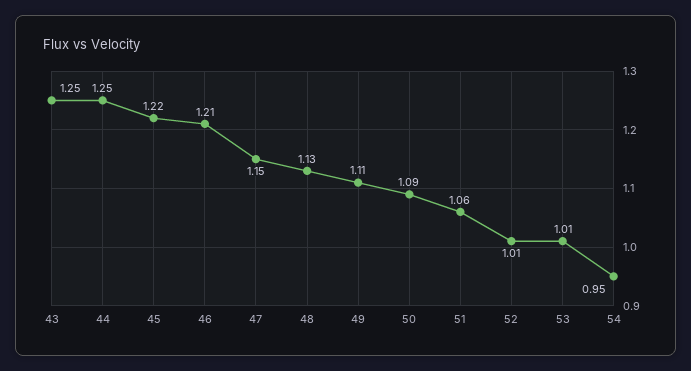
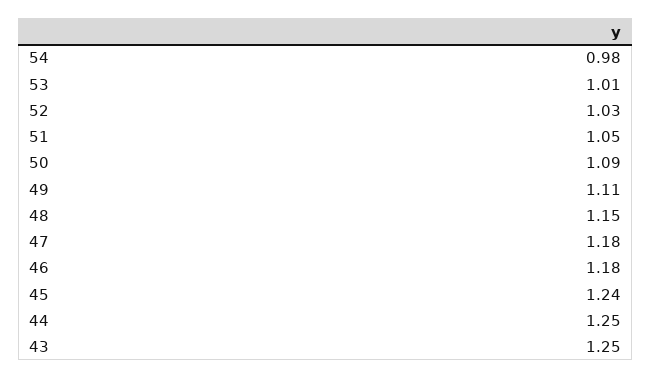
  {
    "43": 1.25,
    "44": 1.25,
-   "45": 1.22,
+   "45": 1.24,
-   "46": 1.21,
+   "46": 1.18,
-   "47": 1.15,
+   "47": 1.18,
-   "48": 1.13,
+   "48": 1.15,
    "49": 1.11,
    "50": 1.09,
-   "51": 1.06,
+   "51": 1.05,
-   "52": 1.01,
+   "52": 1.03,
    "53": 1.01,
-   "54": 0.95
+   "54": 0.98
  }

